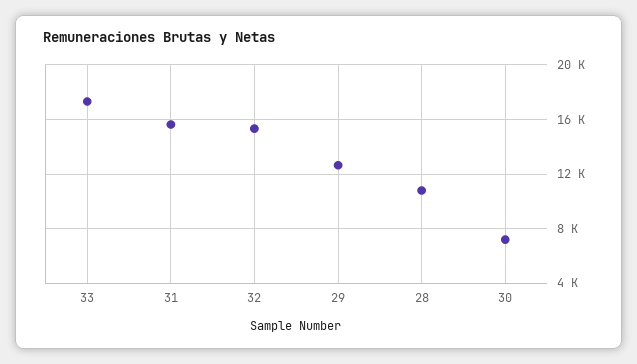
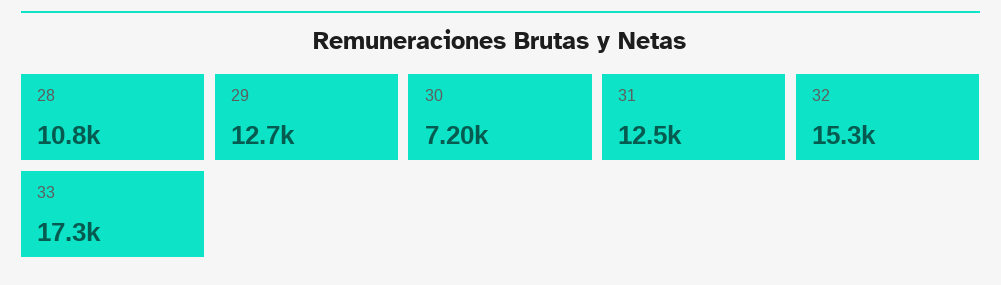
  {
    "33": 17300,
-   "31": 15500,
+   "31": 12500,
    "32": 15300,
    "29": 12700,
    "28": 10800,
    "30": 7200
  }

